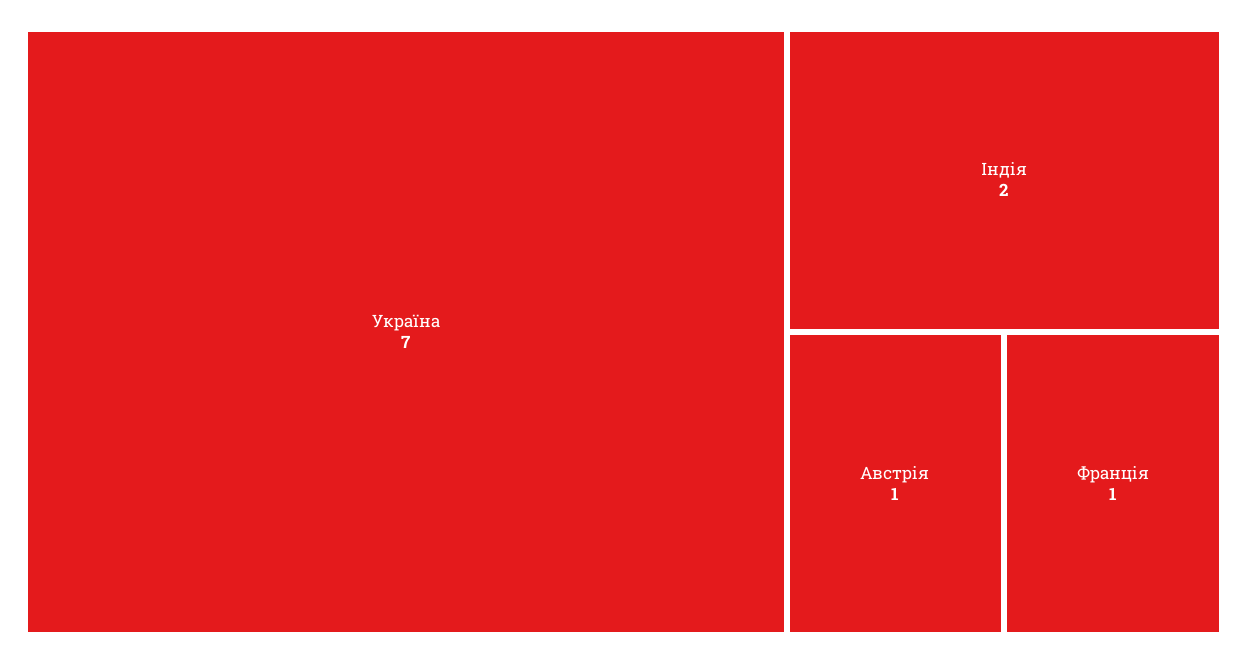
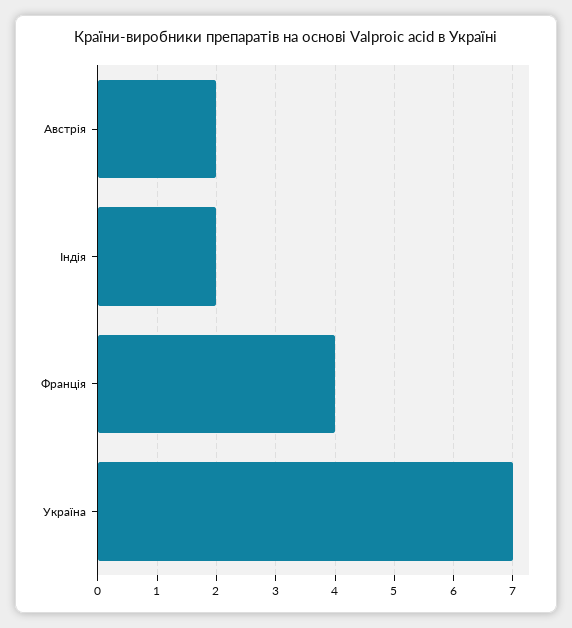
  {
    "Україна": 7,
    "Індія": 2,
-   "Австрія": 1,
+   "Австрія": 2,
-   "Франція": 1
+   "Франція": 4
  }

